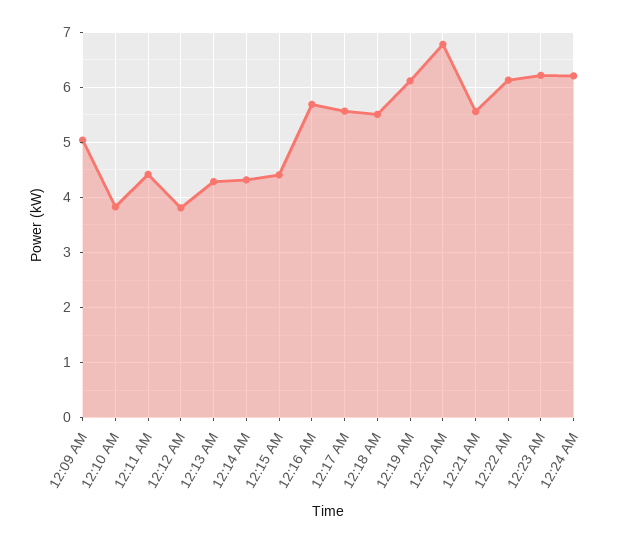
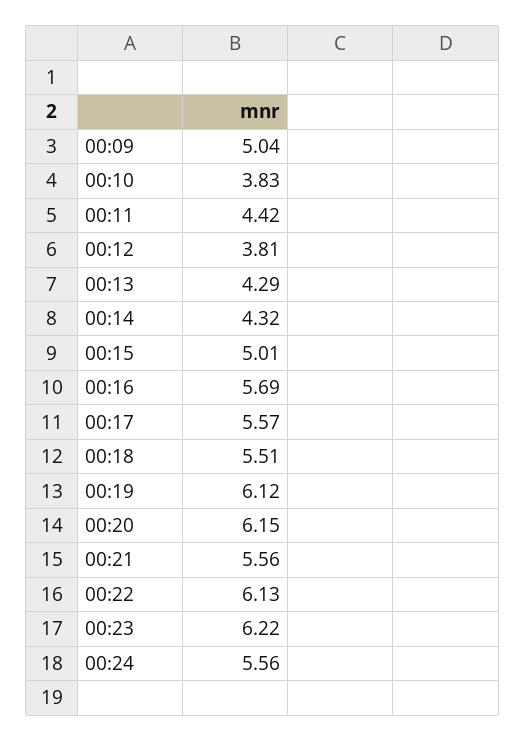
  {
    "12:09 AM": 5.04,
    "12:10 AM": 3.83,
    "12:11 AM": 4.42,
    "12:12 AM": 3.81,
    "12:13 AM": 4.29,
    "12:14 AM": 4.32,
-   "12:15 AM": 4.4,
+   "12:15 AM": 5.01,
    "12:16 AM": 5.69,
    "12:17 AM": 5.57,
    "12:18 AM": 5.51,
    "12:19 AM": 6.12,
-   "12:20 AM": 6.8,
+   "12:20 AM": 6.15,
    "12:21 AM": 5.56,
    "12:22 AM": 6.13,
    "12:23 AM": 6.22,
-   "12:24 AM": 6.2
+   "12:24 AM": 5.56
  }

